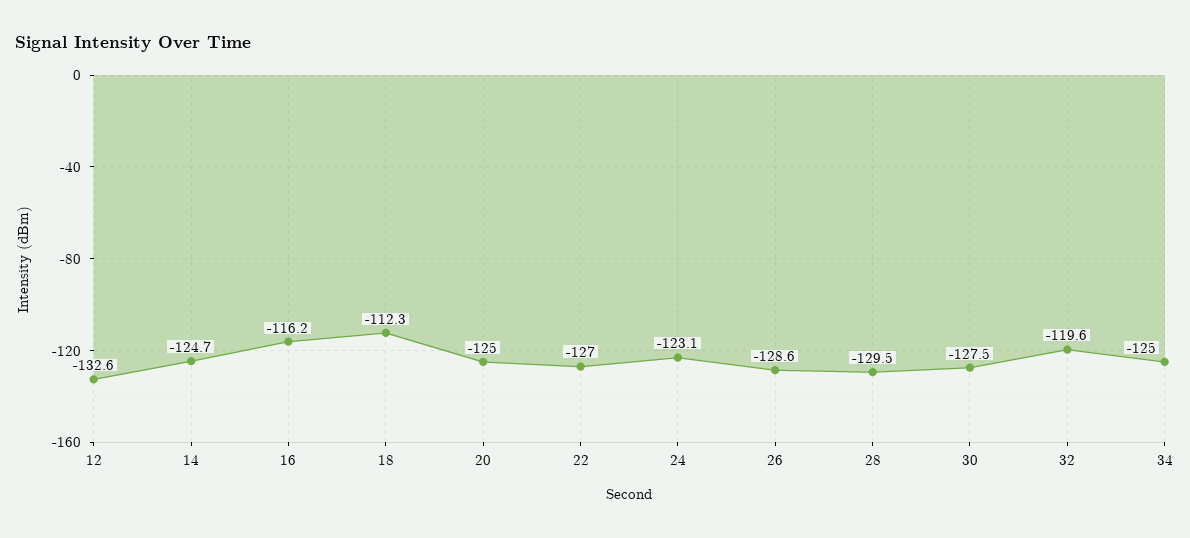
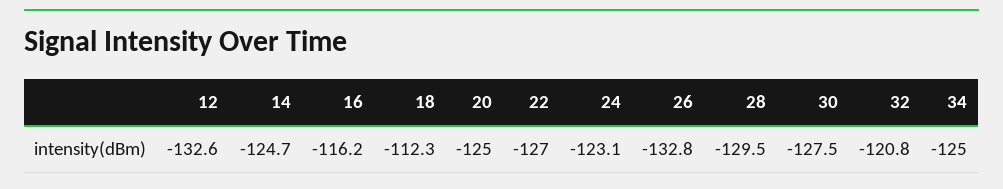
  {
    "12": -132.6,
    "14": -124.7,
    "16": -116.2,
    "18": -112.3,
    "20": -125,
    "22": -127,
    "24": -123.1,
-   "26": -128.6,
+   "26": -132.8,
    "28": -129.5,
    "30": -127.5,
-   "32": -119.6,
+   "32": -120.8,
    "34": -125
  }

